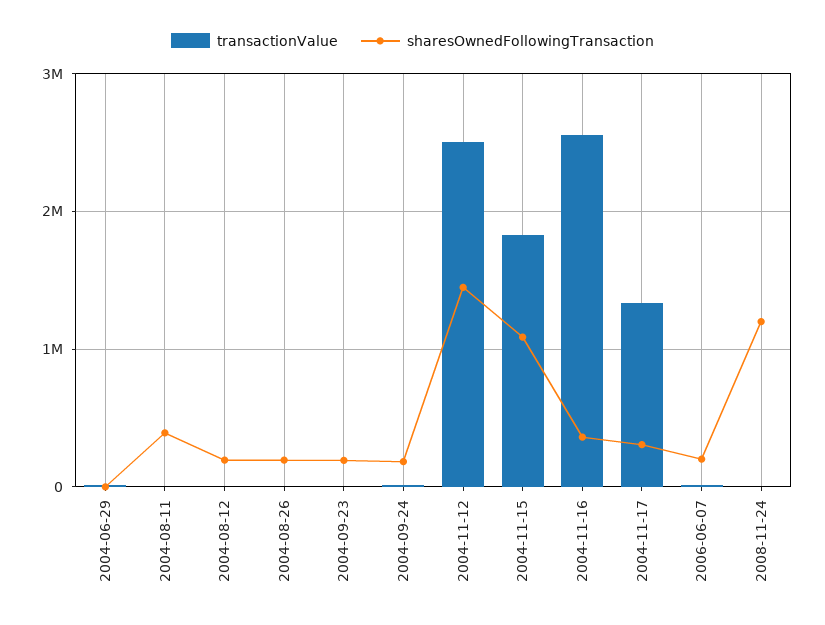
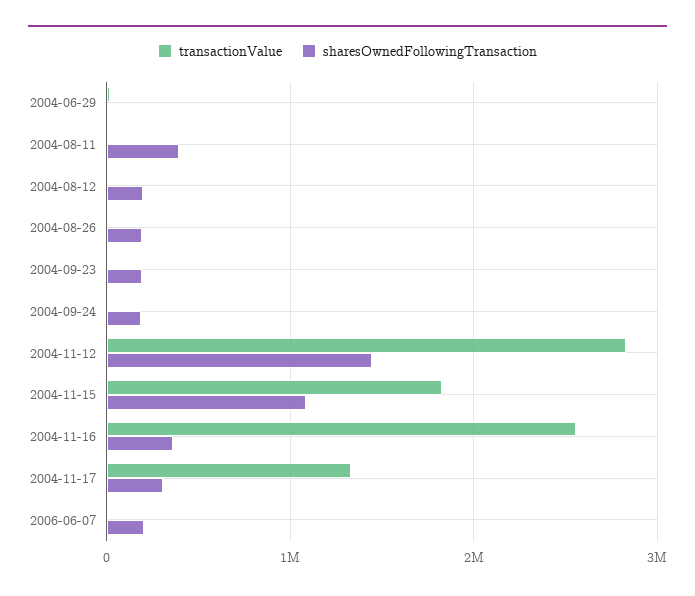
  {
    "transactionValue": {
      "2004-06-29": 0,
      "2004-08-11": 0,
      "2004-08-12": 0,
      "2004-08-26": 0,
      "2004-09-23": 0,
      "2004-09-24": 0,
-     "2004-11-12": 2500000,
+     "2004-11-12": 2800000,
      "2004-11-15": 1800000,
      "2004-11-16": 2600000,
      "2004-11-17": 1300000,
-     "2006-06-07": 0,
+     "2006-06-07": 0
-     "2008-11-24": 0
    },
    "sharesOwnedFollowingTransaction": {
      "2004-06-29": 0,
      "2004-08-11": 400000,
      "2004-08-12": 200000,
      "2004-08-26": 200000,
      "2004-09-23": 200000,
      "2004-09-24": 200000,
      "2004-11-12": 1400000,
      "2004-11-15": 1100000,
      "2004-11-16": 400000,
      "2004-11-17": 300000,
-     "2006-06-07": 200000,
+     "2006-06-07": 200000
-     "2008-11-24": 1200000
    }
  }

